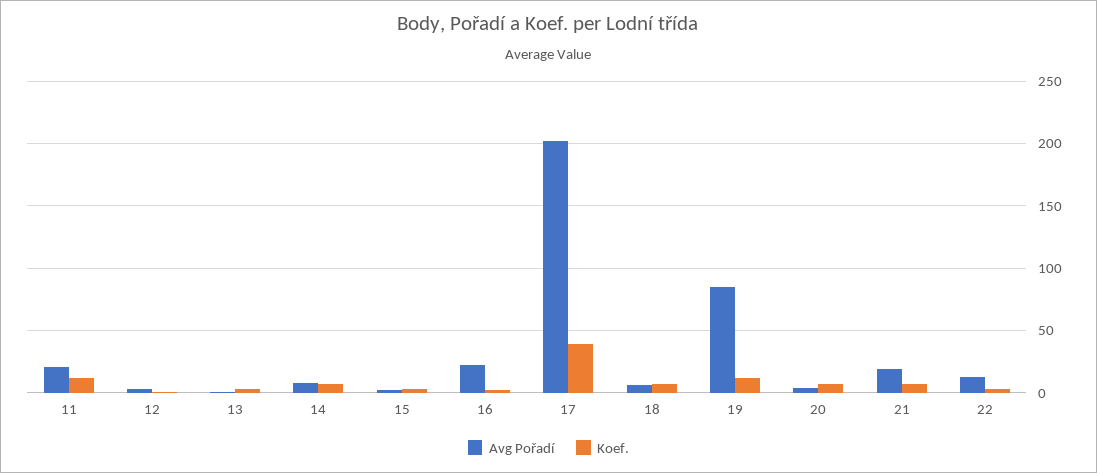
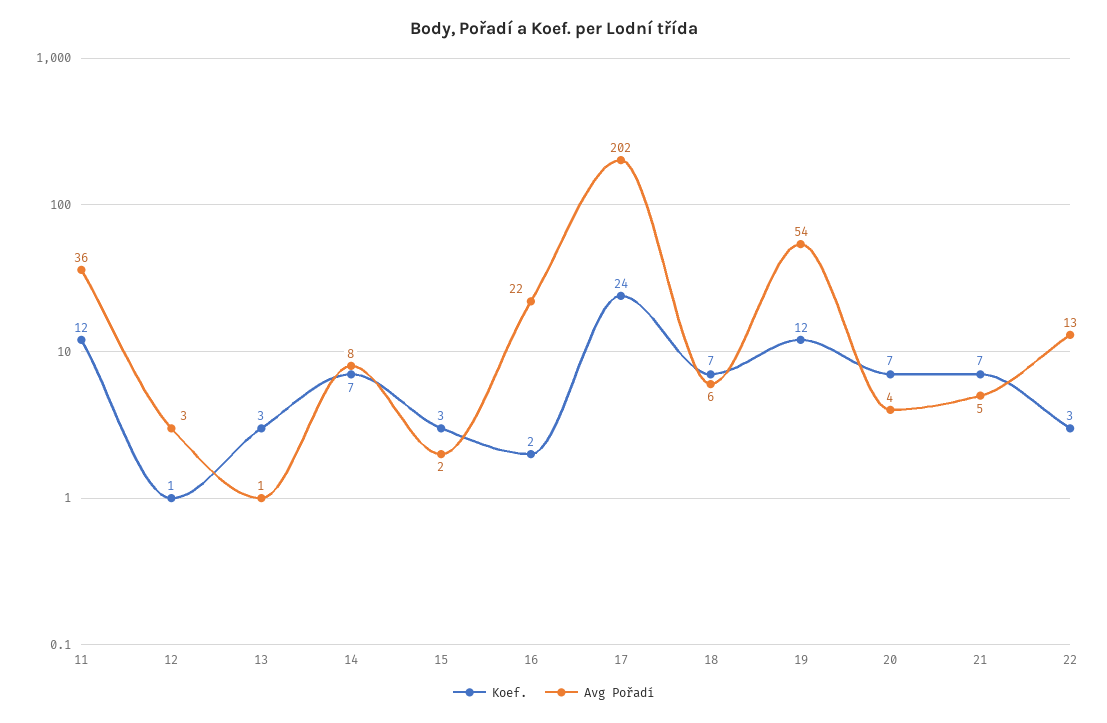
  {
    "Avg Pořadí": {
-     "11": 20,
+     "11": 36,
      "12": 3,
      "13": 1,
      "14": 8,
      "15": 2,
      "16": 22,
      "17": 202,
      "18": 6,
-     "19": 85,
+     "19": 54,
      "20": 4,
-     "21": 20,
+     "21": 5,
      "22": 13
    },
    "Koef.": {
      "11": 12,
      "12": 1,
      "13": 3,
      "14": 7,
      "15": 3,
      "16": 2,
-     "17": 40,
+     "17": 24,
      "18": 7,
      "19": 12,
      "20": 7,
      "21": 7,
      "22": 3
    }
  }

